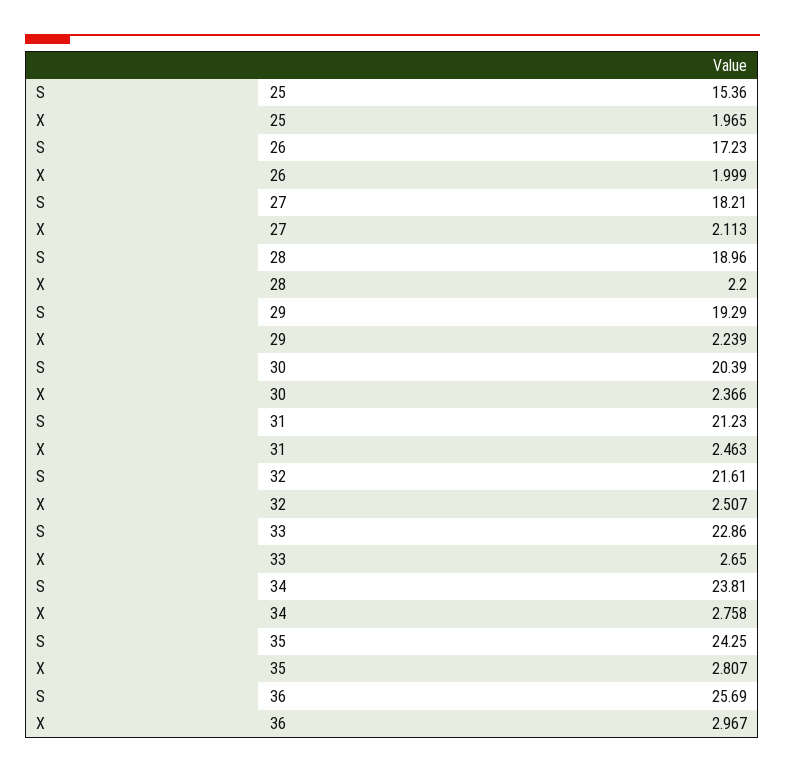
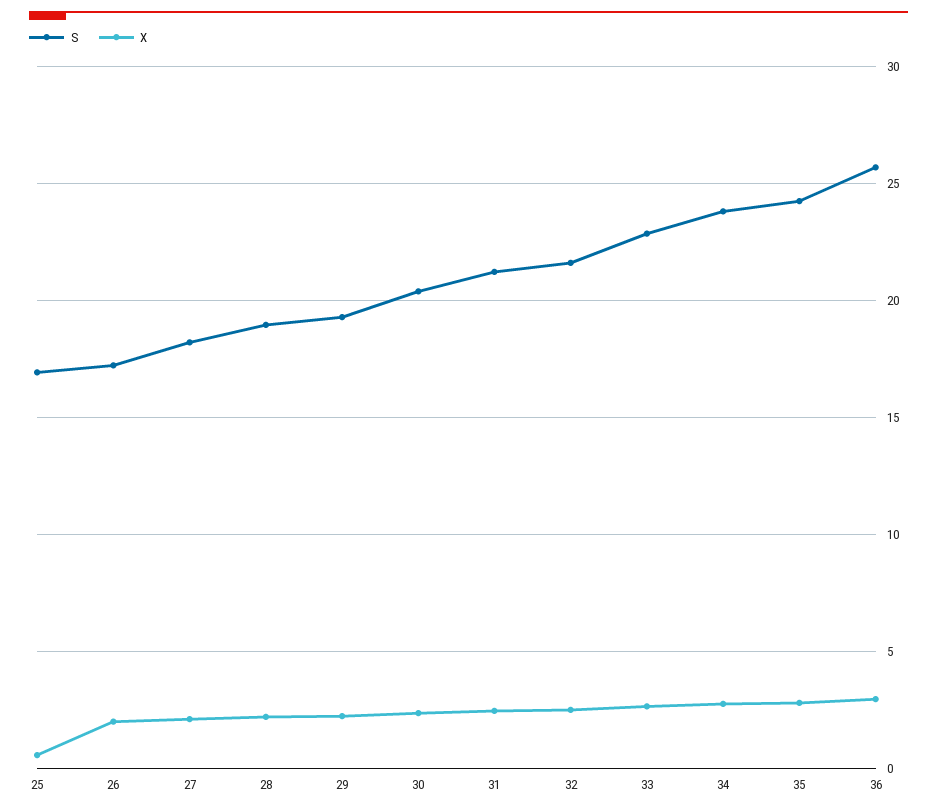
  {
    "S": {
-     "25": 15.36,
+     "25": 17,
      "26": 17.23,
      "27": 18.21,
      "28": 18.96,
      "29": 19.29,
      "30": 20.39,
      "31": 21.23,
      "32": 21.61,
      "33": 22.86,
      "34": 23.81,
      "35": 24.25,
      "36": 25.69
    },
    "X": {
-     "25": 1.965,
+     "25": 0.5,
      "26": 1.999,
      "27": 2.113,
      "28": 2.2,
      "29": 2.239,
      "30": 2.366,
      "31": 2.463,
      "32": 2.507,
      "33": 2.65,
      "34": 2.758,
      "35": 2.807,
      "36": 2.967
    }
  }

